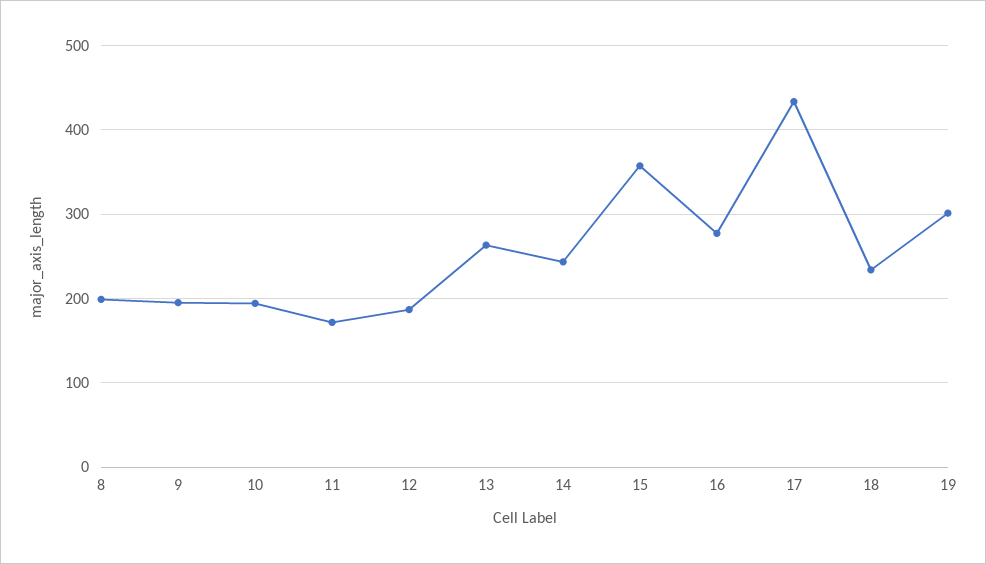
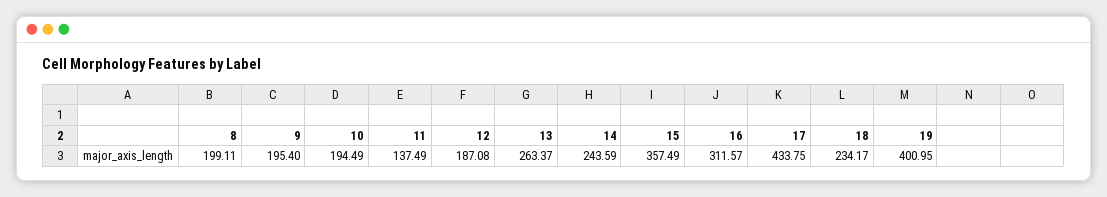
  {
    "8": 199.11,
    "9": 195.4,
    "10": 194.49,
-   "11": 170,
+   "11": 137.49,
    "12": 187.08,
    "13": 263.37,
    "14": 243.59,
    "15": 357.49,
-   "16": 280,
+   "16": 311.57,
    "17": 433.75,
    "18": 234.17,
-   "19": 300
+   "19": 400.95
  }

